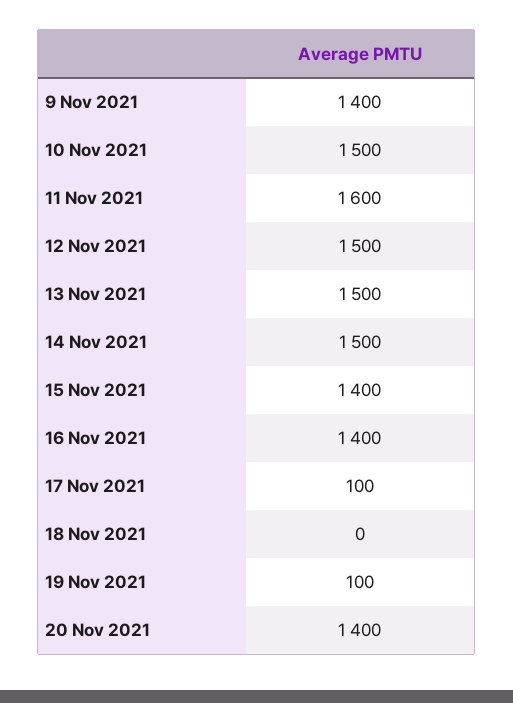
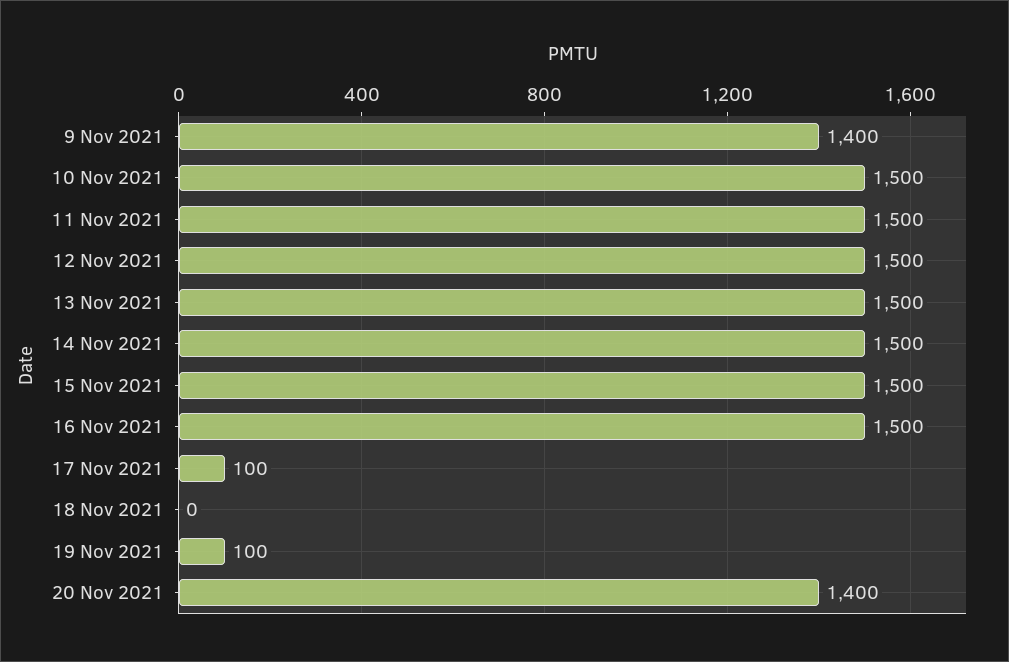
  {
    "9 Nov 2021": 1400,
    "10 Nov 2021": 1500,
-   "11 Nov 2021": 1600,
+   "11 Nov 2021": 1500,
    "12 Nov 2021": 1500,
    "13 Nov 2021": 1500,
    "14 Nov 2021": 1500,
-   "15 Nov 2021": 1400,
+   "15 Nov 2021": 1500,
-   "16 Nov 2021": 1400,
+   "16 Nov 2021": 1500,
    "17 Nov 2021": 100,
    "18 Nov 2021": 0,
    "19 Nov 2021": 100,
    "20 Nov 2021": 1400
  }

